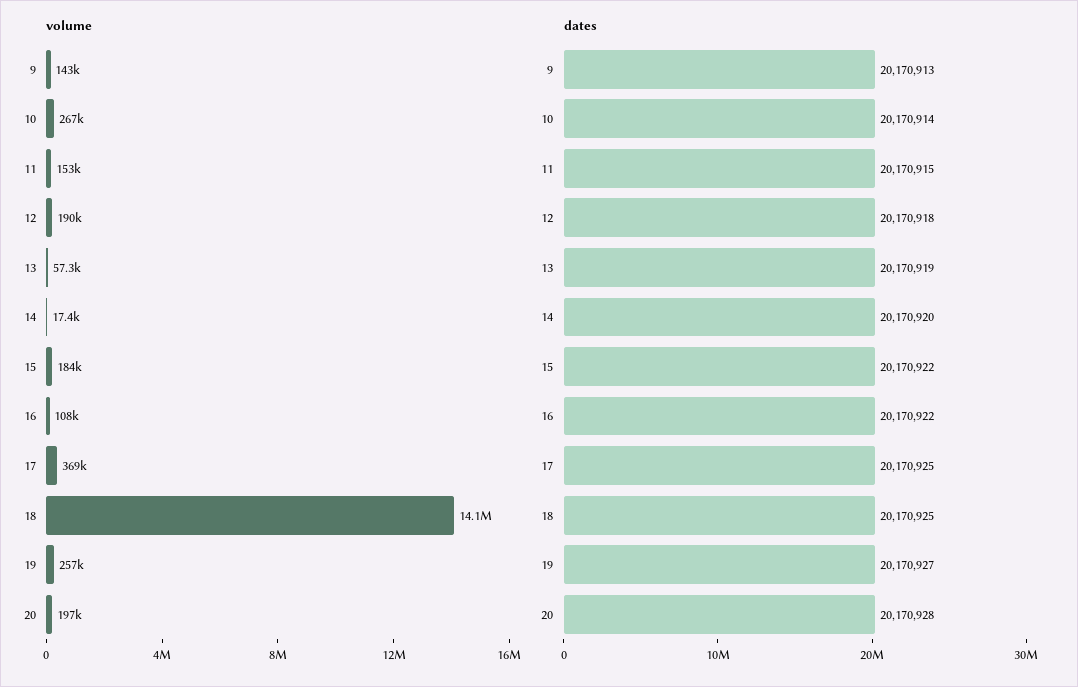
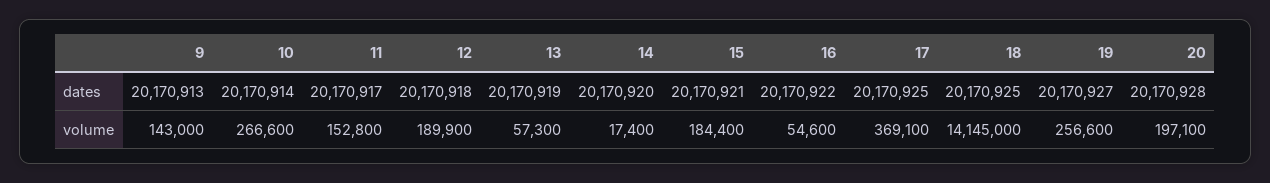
  {
    "volume": {
      "9": 143000,
      "10": 266600,
      "11": 152800,
      "12": 189900,
      "13": 57300,
      "14": 17400,
      "15": 184400,
-     "16": 108000,
+     "16": 54600,
      "17": 369100,
      "18": 14145000,
      "19": 256600,
      "20": 197100
    },
    "dates": {
      "9": 20170913,
      "10": 20170914,
-     "11": 20170915,
+     "11": 20170917,
      "12": 20170918,
      "13": 20170919,
      "14": 20170920,
-     "15": 20170922,
+     "15": 20170921,
      "16": 20170922,
      "17": 20170925,
      "18": 20170925,
      "19": 20170927,
      "20": 20170928
    }
  }

